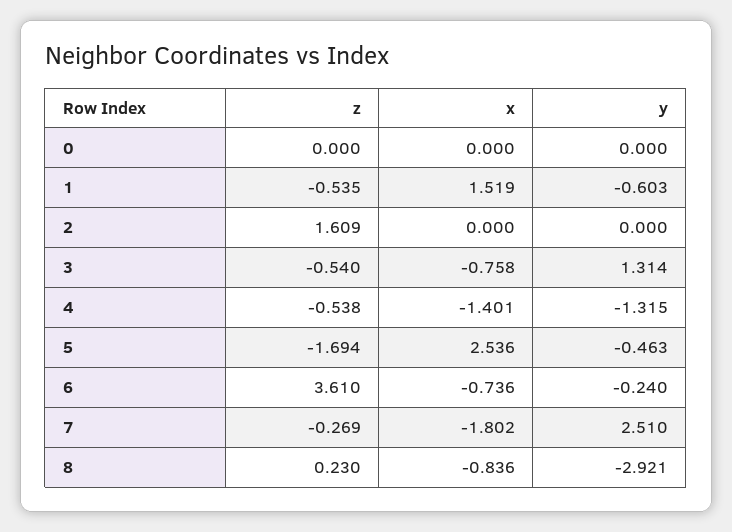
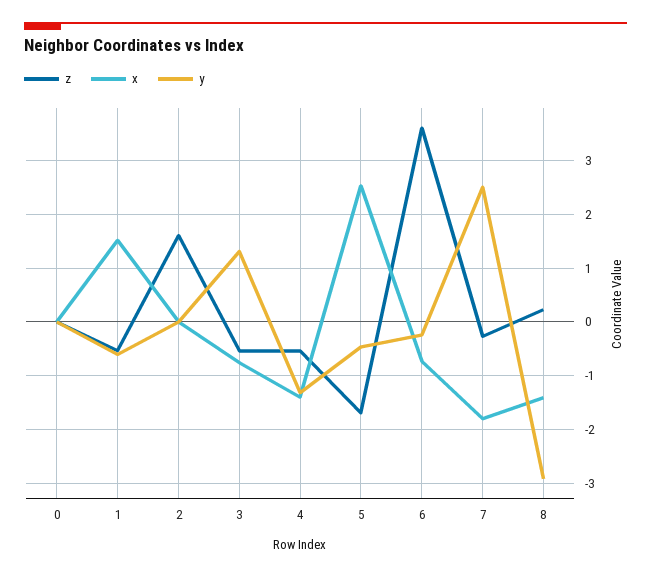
  {
    "z": {
      "0": 0,
      "1": -0.535,
      "2": 1.609,
      "3": -0.54,
      "4": -0.538,
      "5": -1.694,
      "6": 3.61,
      "7": -0.269,
      "8": 0.23
    },
    "x": {
      "0": 0,
      "1": 1.519,
      "2": 0,
      "3": -0.758,
      "4": -1.401,
      "5": 2.536,
      "6": -0.736,
      "7": -1.802,
-     "8": -0.836
+     "8": -1.4
    },
    "y": {
      "0": 0,
      "1": -0.603,
      "2": 0,
      "3": 1.314,
      "4": -1.315,
      "5": -0.463,
      "6": -0.24,
      "7": 2.51,
      "8": -2.921
    }
  }

